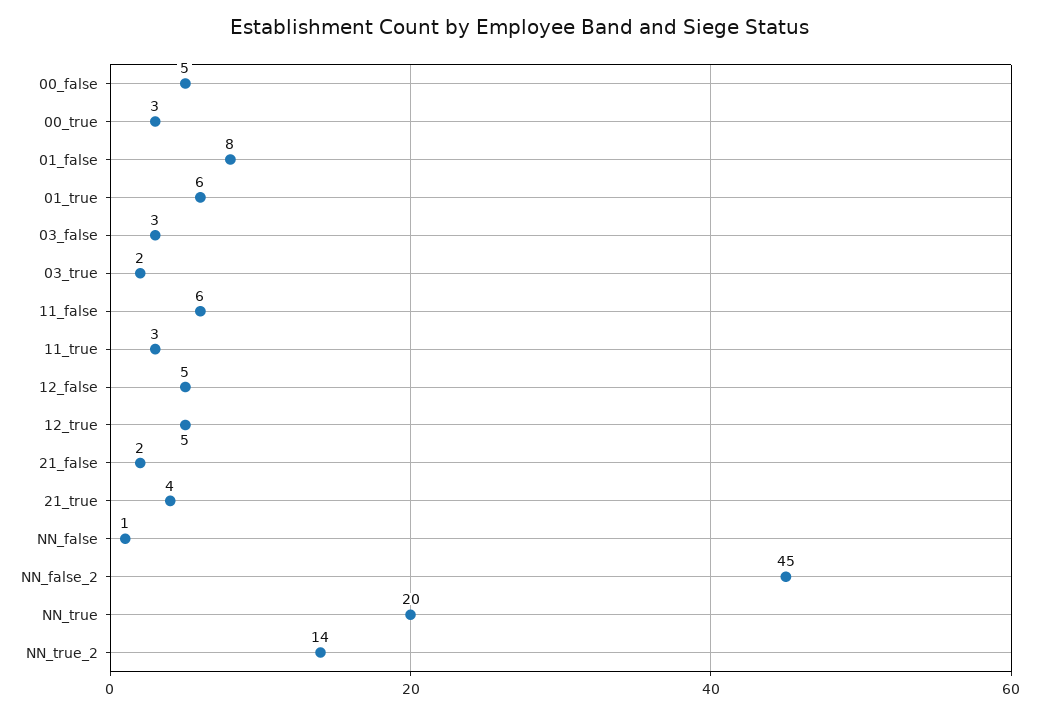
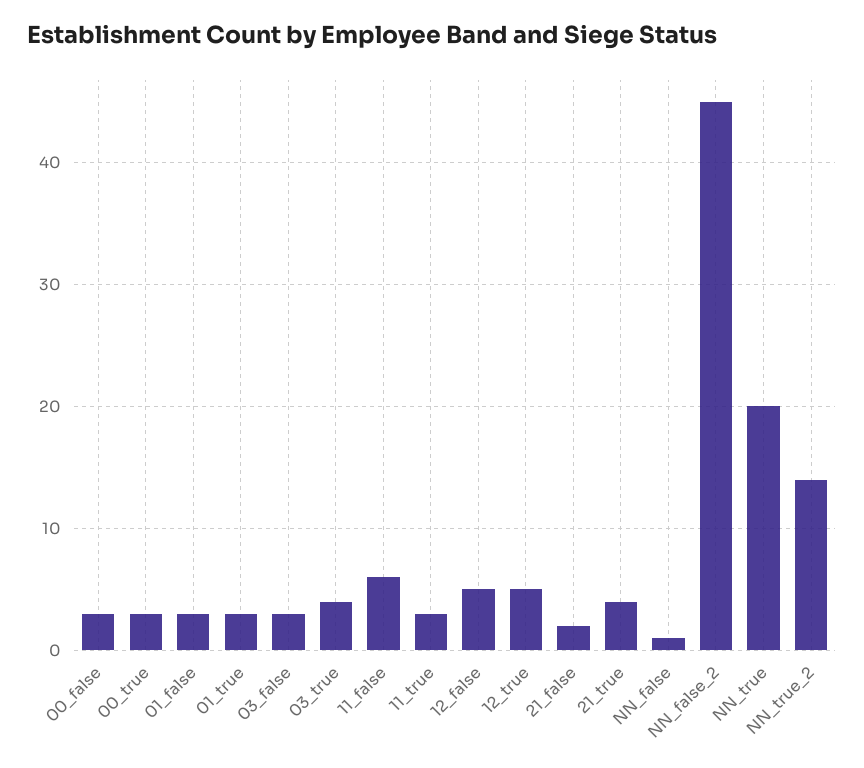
  {
-   "00_false": 5,
+   "00_false": 3,
    "00_true": 3,
-   "01_false": 8,
+   "01_false": 3,
-   "01_true": 6,
+   "01_true": 3,
    "03_false": 3,
-   "03_true": 2,
+   "03_true": 4,
    "11_false": 6,
    "11_true": 3,
    "12_false": 5,
    "12_true": 5,
    "21_false": 2,
    "21_true": 4,
    "NN_false": 1,
    "NN_false_2": 45,
    "NN_true": 20,
    "NN_true_2": 14
  }

